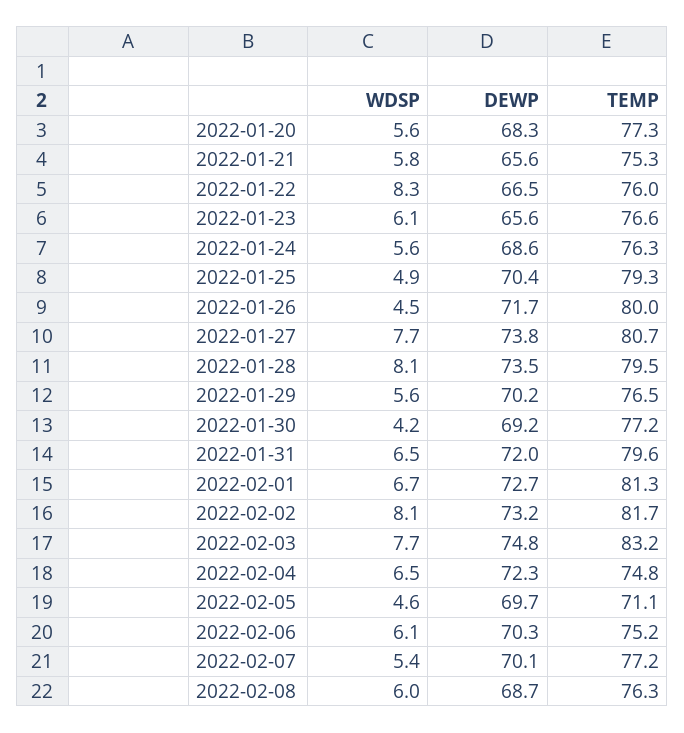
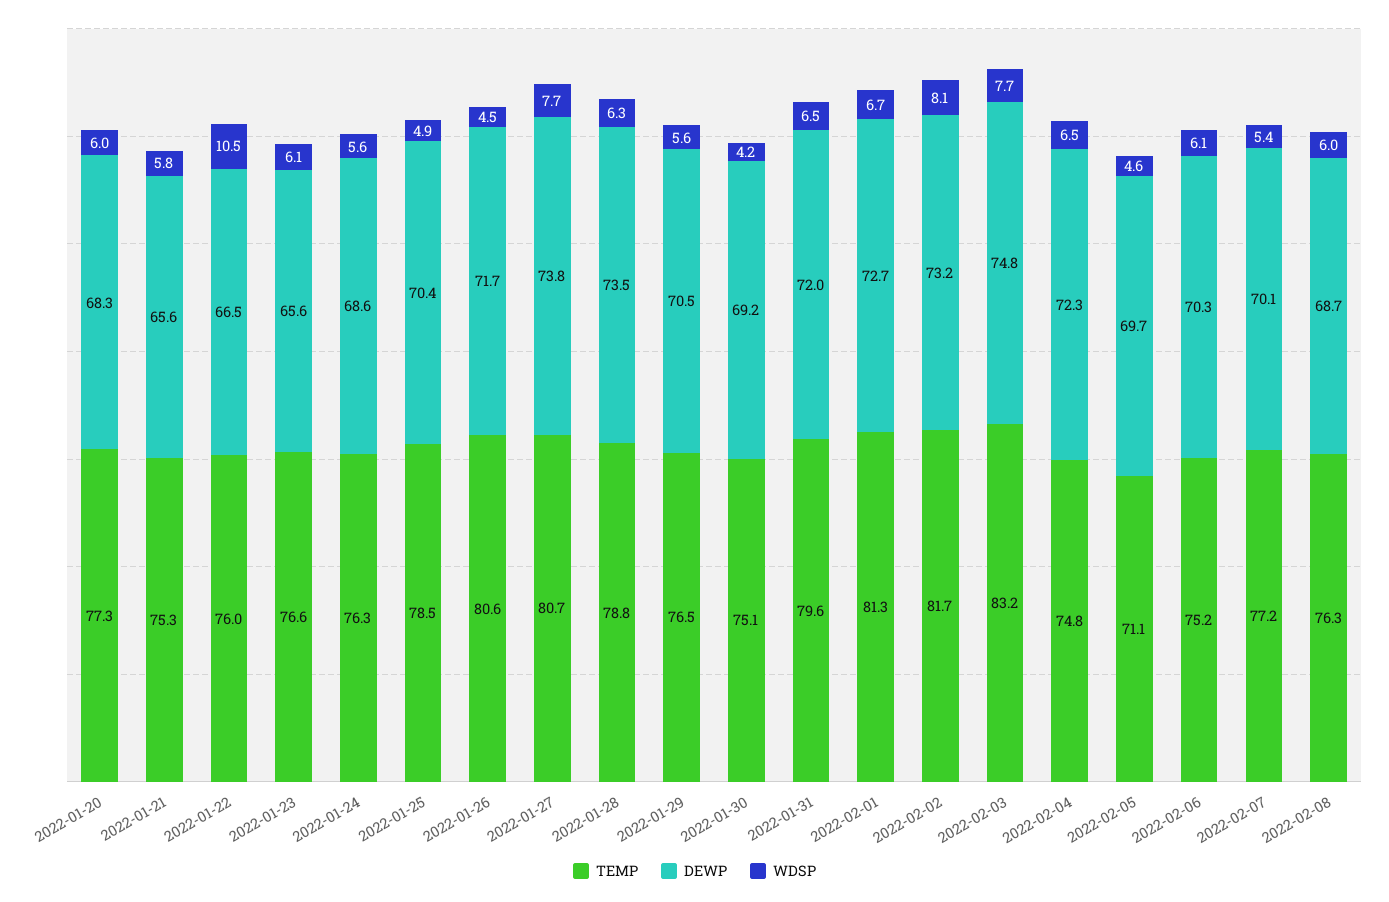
  {
    "WDSP": {
-     "2022-01-20": 5.6,
+     "2022-01-20": 6,
      "2022-01-21": 5.8,
-     "2022-01-22": 8.3,
+     "2022-01-22": 10.5,
      "2022-01-23": 6.1,
      "2022-01-24": 5.6,
      "2022-01-25": 4.9,
      "2022-01-26": 4.5,
      "2022-01-27": 7.7,
-     "2022-01-28": 8.1,
+     "2022-01-28": 6.3,
      "2022-01-29": 5.6,
      "2022-01-30": 4.2,
      "2022-01-31": 6.5,
      "2022-02-01": 6.7,
      "2022-02-02": 8.1,
      "2022-02-03": 7.7,
      "2022-02-04": 6.5,
      "2022-02-05": 4.6,
      "2022-02-06": 6.1,
      "2022-02-07": 5.4,
      "2022-02-08": 6
    },
    "DEWP": {
      "2022-01-20": 68.3,
      "2022-01-21": 65.6,
      "2022-01-22": 66.5,
      "2022-01-23": 65.6,
      "2022-01-24": 68.6,
      "2022-01-25": 70.4,
      "2022-01-26": 71.7,
      "2022-01-27": 73.8,
      "2022-01-28": 73.5,
-     "2022-01-29": 70.2,
+     "2022-01-29": 70.5,
      "2022-01-30": 69.2,
      "2022-01-31": 72,
      "2022-02-01": 72.7,
      "2022-02-02": 73.2,
      "2022-02-03": 74.8,
      "2022-02-04": 72.3,
      "2022-02-05": 69.7,
      "2022-02-06": 70.3,
      "2022-02-07": 70.1,
      "2022-02-08": 68.7
    },
    "TEMP": {
      "2022-01-20": 77.3,
      "2022-01-21": 75.3,
      "2022-01-22": 76,
      "2022-01-23": 76.6,
      "2022-01-24": 76.3,
-     "2022-01-25": 79.3,
+     "2022-01-25": 78.5,
-     "2022-01-26": 80,
+     "2022-01-26": 80.6,
      "2022-01-27": 80.7,
-     "2022-01-28": 79.5,
+     "2022-01-28": 78.8,
      "2022-01-29": 76.5,
-     "2022-01-30": 77.2,
+     "2022-01-30": 75.1,
      "2022-01-31": 79.6,
      "2022-02-01": 81.3,
      "2022-02-02": 81.7,
      "2022-02-03": 83.2,
      "2022-02-04": 74.8,
      "2022-02-05": 71.1,
      "2022-02-06": 75.2,
      "2022-02-07": 77.2,
      "2022-02-08": 76.3
    }
  }

